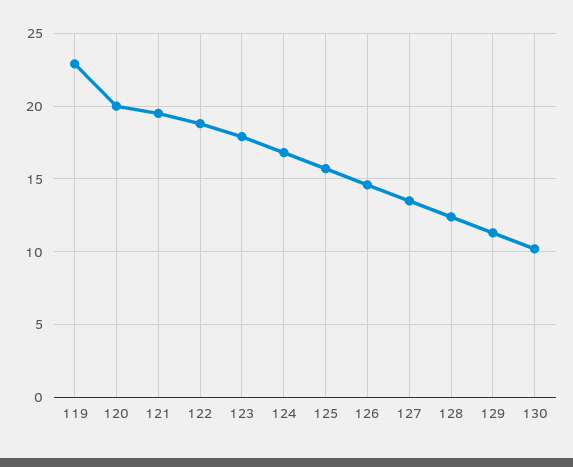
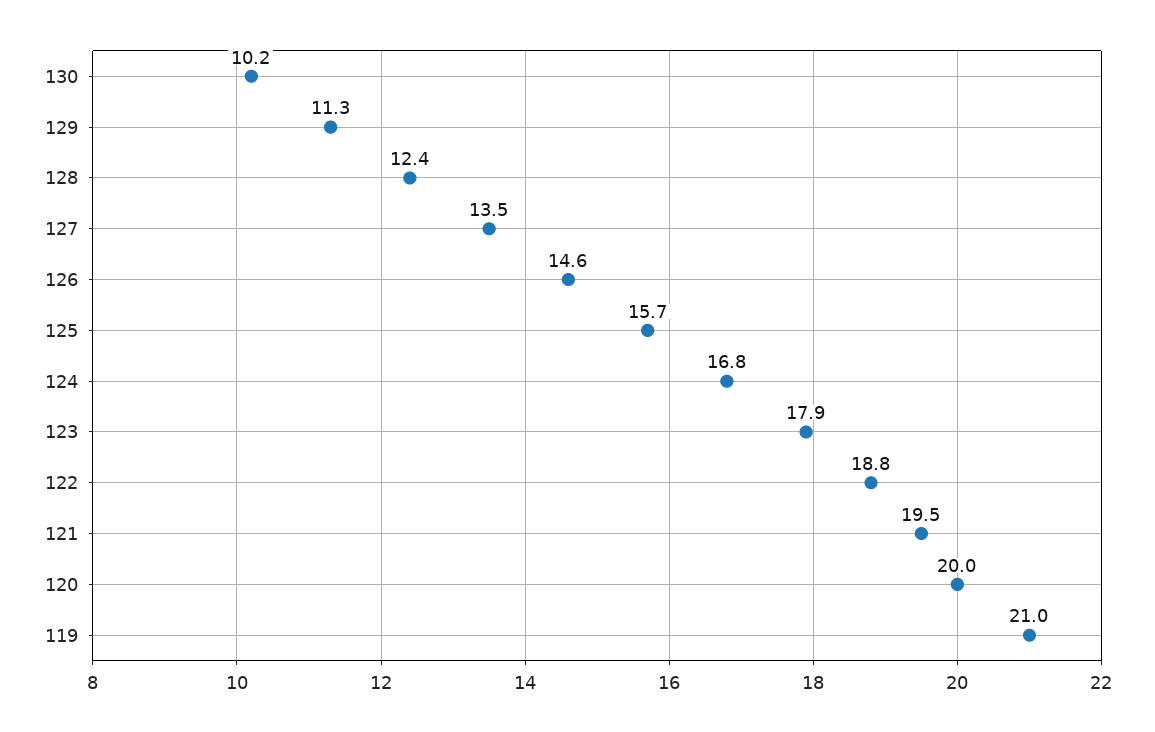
  {
-   "119": 23,
+   "119": 21,
    "120": 20,
    "121": 19.5,
    "122": 18.8,
    "123": 17.9,
    "124": 16.8,
    "125": 15.7,
    "126": 14.6,
    "127": 13.5,
    "128": 12.4,
    "129": 11.3,
    "130": 10.2
  }

